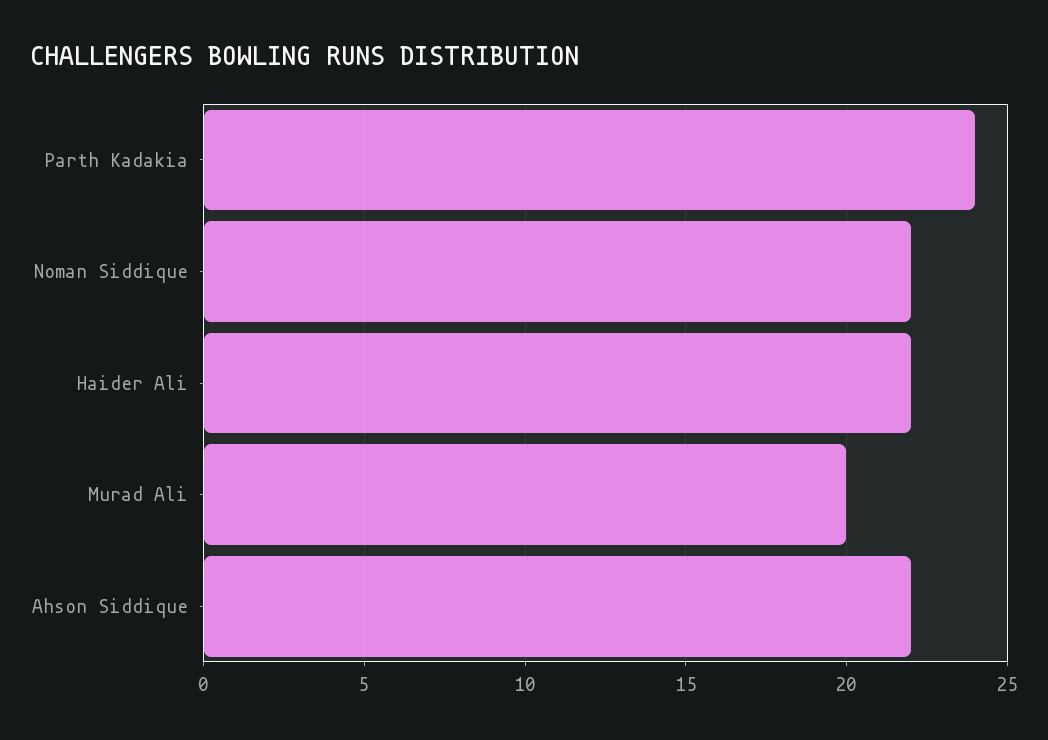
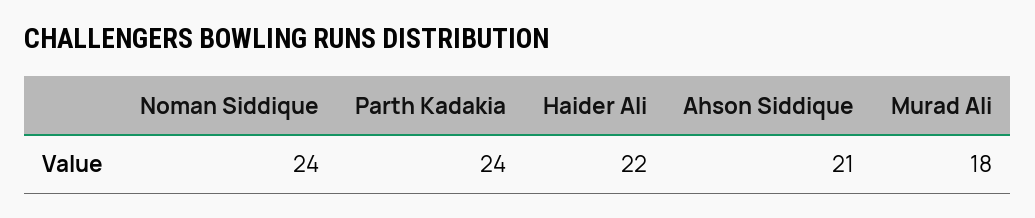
  {
    "Parth Kadakia": 24,
-   "Noman Siddique": 22,
+   "Noman Siddique": 24,
    "Haider Ali": 22,
-   "Murad Ali": 20,
+   "Murad Ali": 18,
-   "Ahson Siddique": 22
+   "Ahson Siddique": 21
  }

